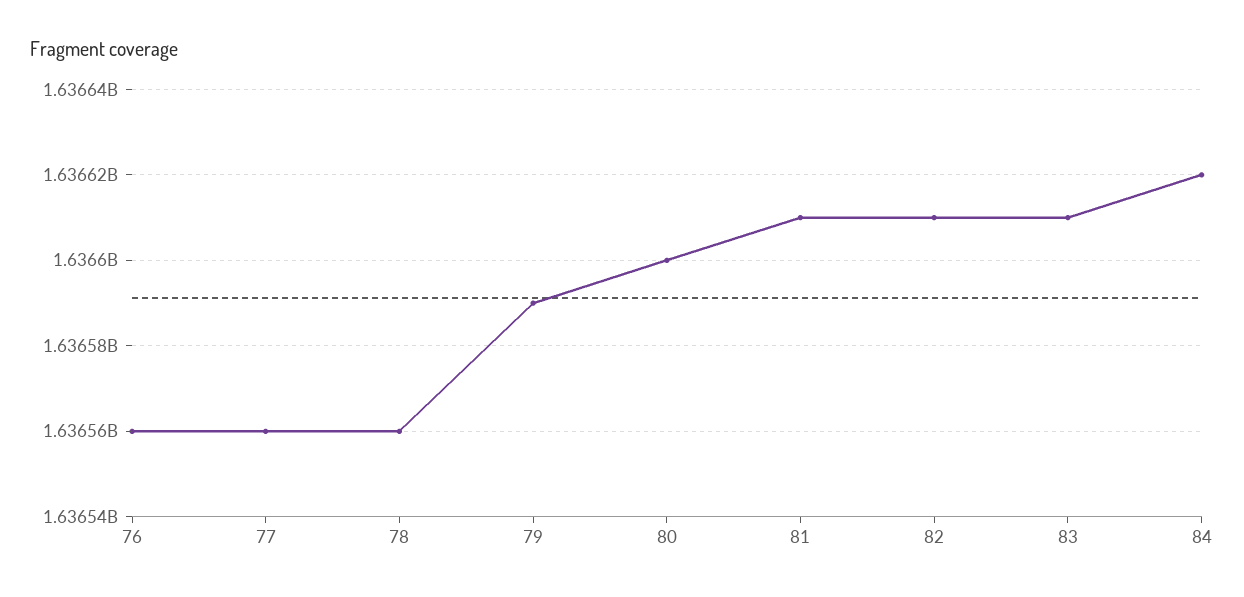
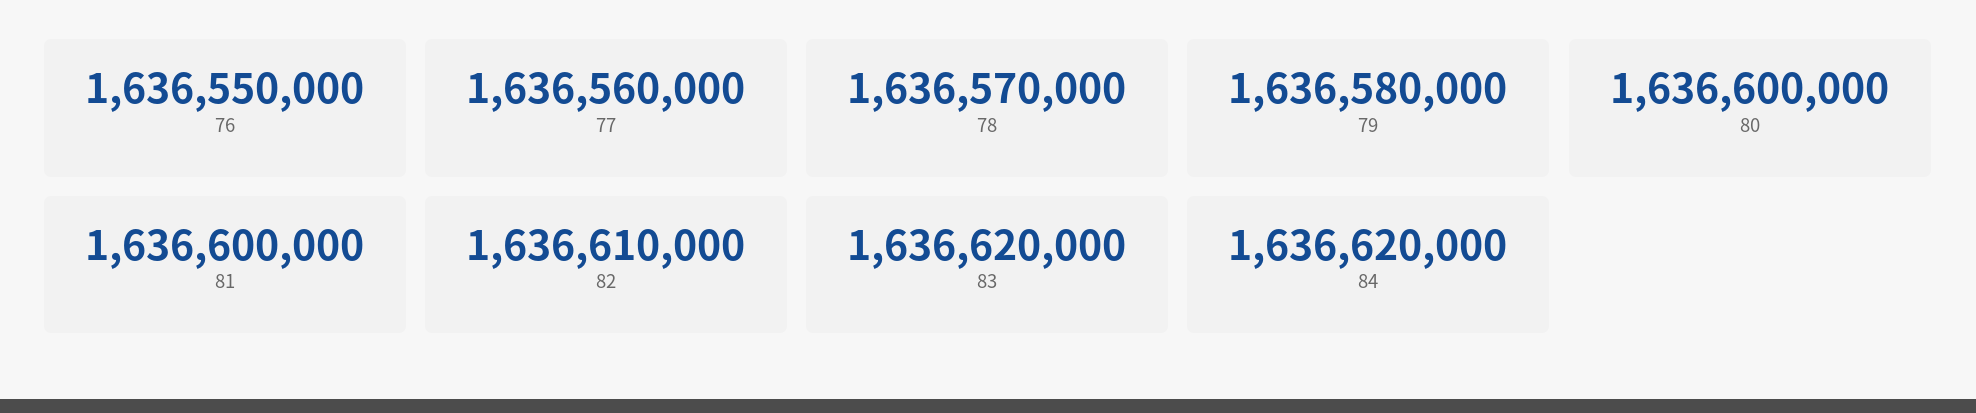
  {
-   "76": 1636560000,
+   "76": 1636550000,
    "77": 1636560000,
-   "78": 1636560000,
+   "78": 1636570000,
-   "79": 1636590000,
+   "79": 1636580000,
    "80": 1636600000,
-   "81": 1636610000,
+   "81": 1636600000,
    "82": 1636610000,
-   "83": 1636610000,
+   "83": 1636620000,
    "84": 1636620000
  }

